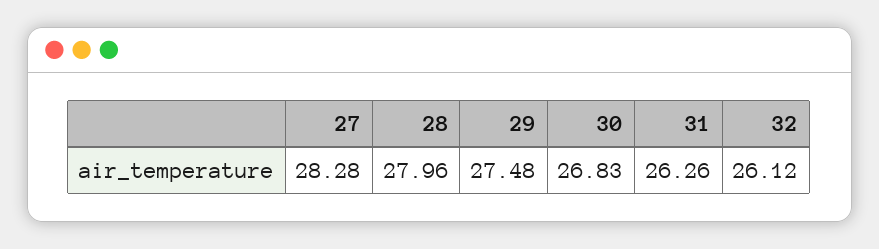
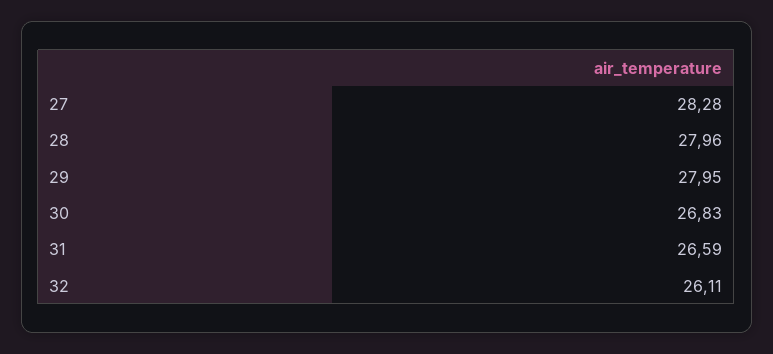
  {
    "27": 28.28,
    "28": 27.96,
-   "29": 27.48,
+   "29": 27.95,
    "30": 26.83,
-   "31": 26.26,
+   "31": 26.59,
-   "32": 26.12
+   "32": 26.11
  }

